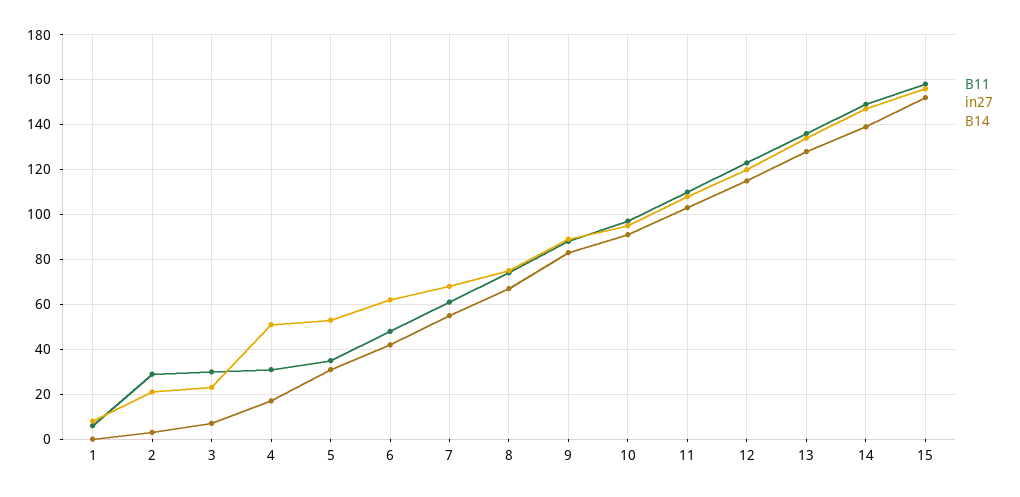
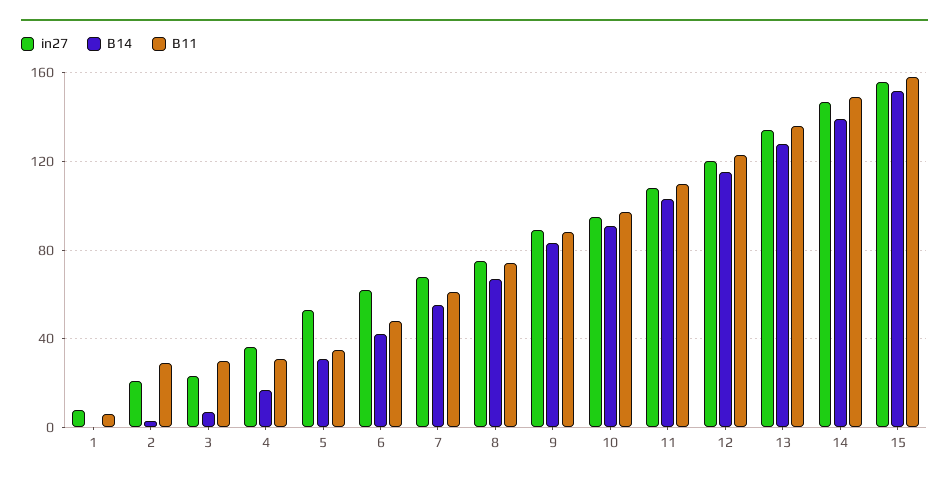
  {
    "B11": {
      "1": 5,
      "2": 30,
      "3": 30,
      "4": 30,
      "5": 35,
      "6": 50,
      "7": 60,
      "8": 75,
      "9": 90,
      "10": 95,
      "11": 110,
      "12": 125,
      "13": 135,
      "14": 150,
      "15": 160
    },
    "in27": {
      "1": 10,
      "2": 20,
      "3": 25,
-     "4": 50,
+     "4": 35,
      "5": 55,
      "6": 60,
      "7": 70,
      "8": 75,
      "9": 90,
      "10": 95,
      "11": 110,
      "12": 120,
      "13": 135,
      "14": 145,
      "15": 155
    },
    "B14": {
      "1": 0,
      "2": 5,
      "3": 5,
      "4": 15,
      "5": 30,
      "6": 40,
      "7": 55,
      "8": 65,
      "9": 85,
      "10": 90,
      "11": 105,
      "12": 115,
      "13": 130,
      "14": 140,
      "15": 150
    }
  }

